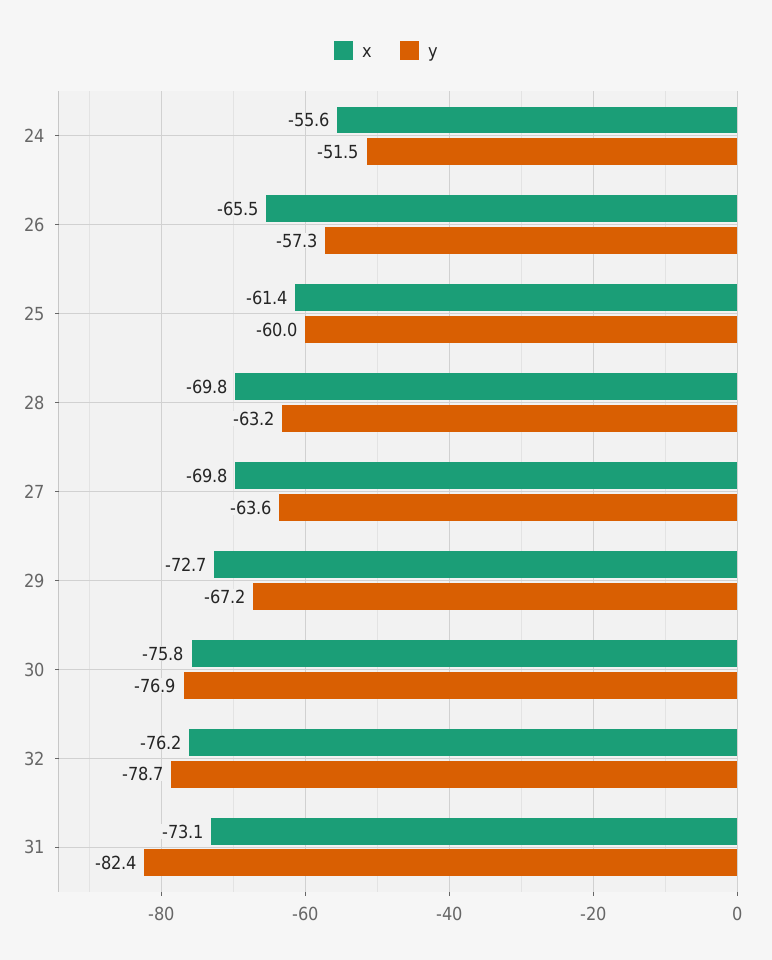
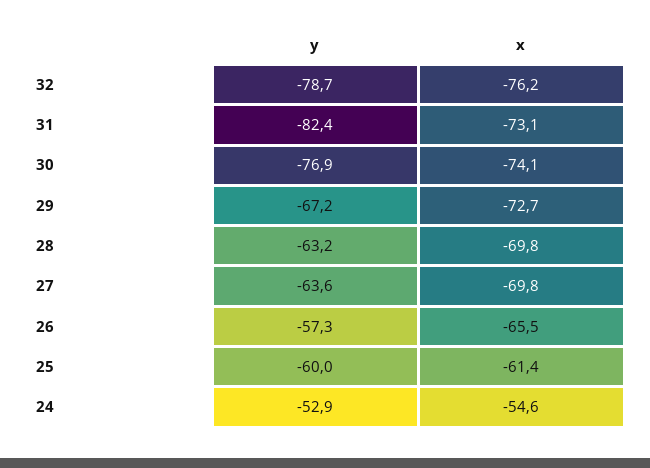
  {
    "x": {
-     "24": -55.6,
+     "24": -54.6,
      "26": -65.5,
      "25": -61.4,
      "28": -69.8,
      "27": -69.8,
      "29": -72.7,
-     "30": -75.8,
+     "30": -74.1,
      "32": -76.2,
      "31": -73.1
    },
    "y": {
-     "24": -51.5,
+     "24": -52.9,
      "26": -57.3,
      "25": -60,
      "28": -63.2,
      "27": -63.6,
      "29": -67.2,
      "30": -76.9,
      "32": -78.7,
      "31": -82.4
    }
  }

